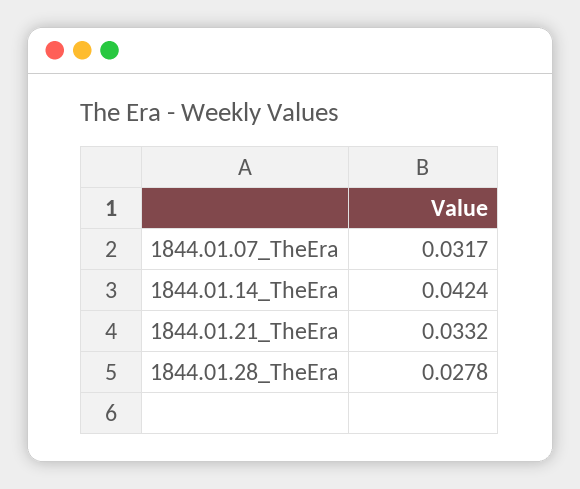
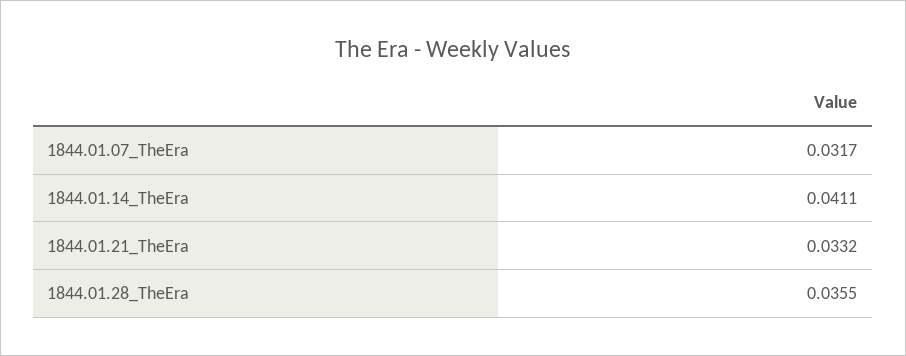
  {
    "1844.01.07_TheEra": 0.0317,
-   "1844.01.14_TheEra": 0.0424,
+   "1844.01.14_TheEra": 0.0411,
    "1844.01.21_TheEra": 0.0332,
-   "1844.01.28_TheEra": 0.0278
+   "1844.01.28_TheEra": 0.0355
  }

